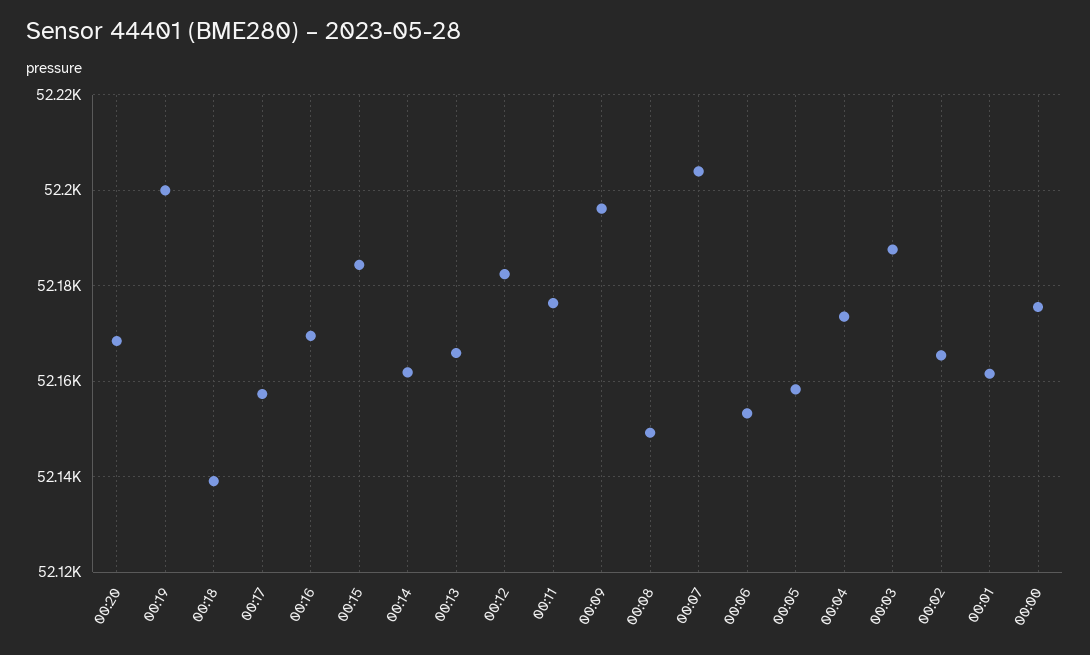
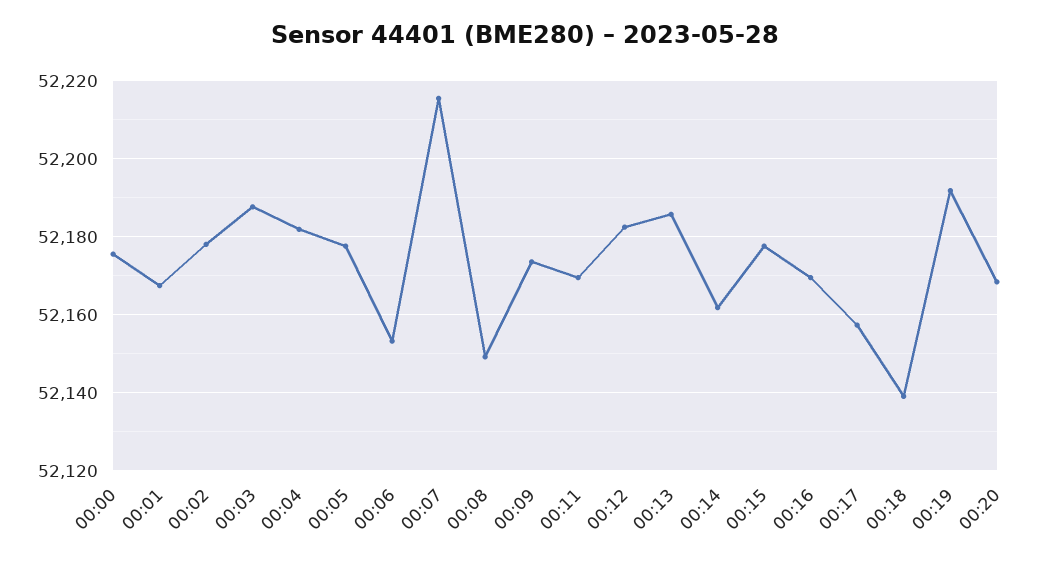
  {
    "00:20": 52168,
-   "00:19": 52200,
+   "00:19": 52192,
    "00:18": 52140,
    "00:17": 52158,
    "00:16": 52170,
-   "00:15": 52184,
+   "00:15": 52178,
    "00:14": 52162,
-   "00:13": 52166,
+   "00:13": 52186,
    "00:12": 52182,
-   "00:11": 52176,
+   "00:11": 52170,
-   "00:09": 52196,
+   "00:09": 52174,
    "00:08": 52150,
-   "00:07": 52204,
+   "00:07": 52216,
    "00:06": 52154,
-   "00:05": 52158,
+   "00:05": 52178,
-   "00:04": 52174,
+   "00:04": 52182,
    "00:03": 52188,
-   "00:02": 52166,
+   "00:02": 52178,
-   "00:01": 52162,
+   "00:01": 52168,
    "00:00": 52176
  }

